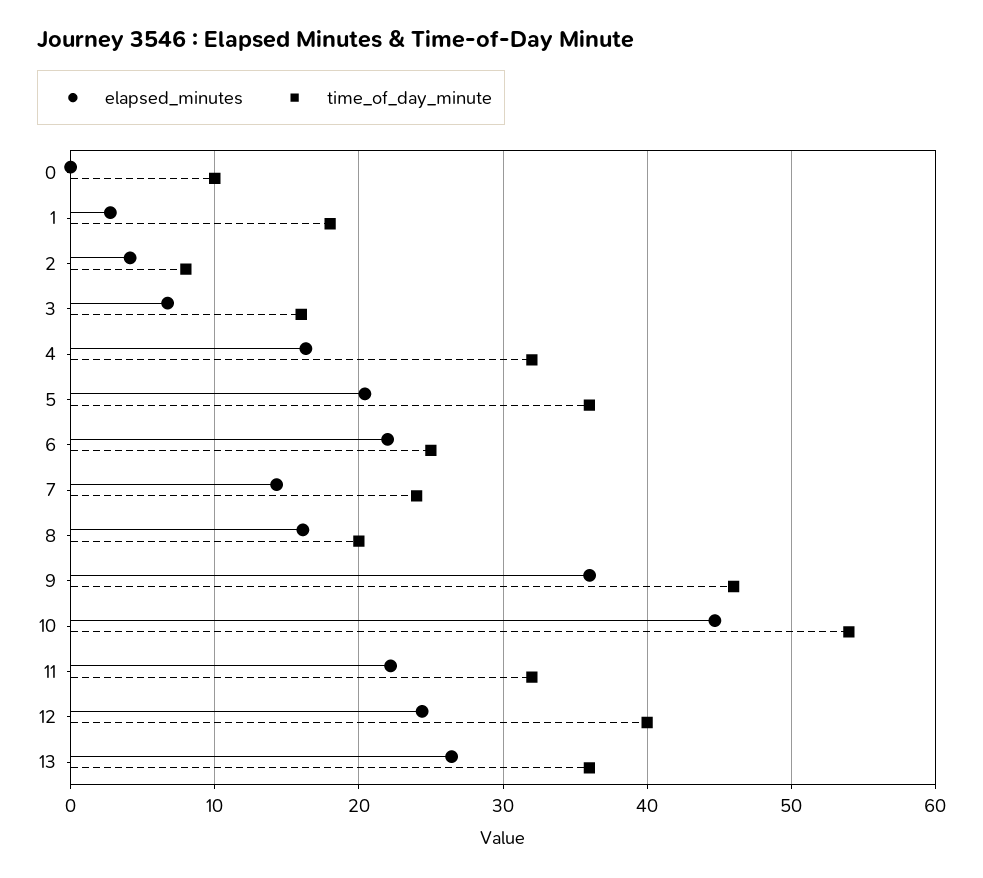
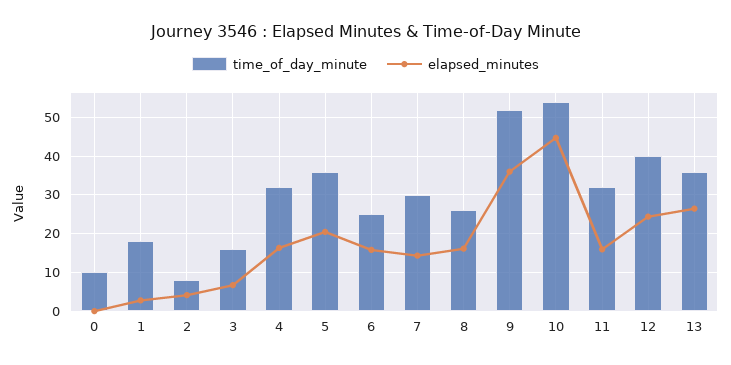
  {
    "elapsed_minutes": {
      "0": 0,
      "1": 3,
      "2": 4,
      "3": 7,
      "4": 16,
      "5": 20,
-     "6": 22,
+     "6": 16,
      "7": 14,
      "8": 16,
      "9": 36,
      "10": 45,
-     "11": 22,
+     "11": 16,
      "12": 24,
      "13": 26
    },
    "time_of_day_minute": {
      "0": 10,
      "1": 18,
      "2": 8,
      "3": 16,
      "4": 32,
      "5": 36,
      "6": 25,
-     "7": 24,
+     "7": 30,
-     "8": 20,
+     "8": 26,
-     "9": 46,
+     "9": 52,
      "10": 54,
      "11": 32,
      "12": 40,
      "13": 36
    }
  }

